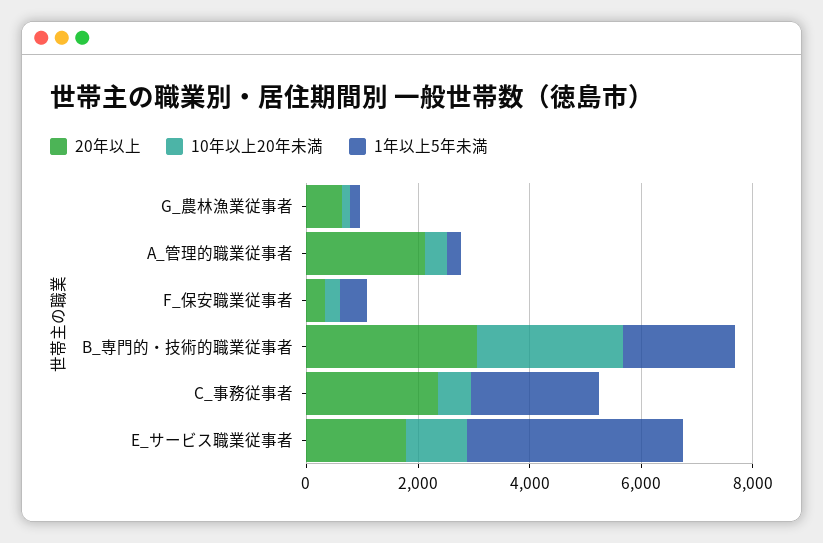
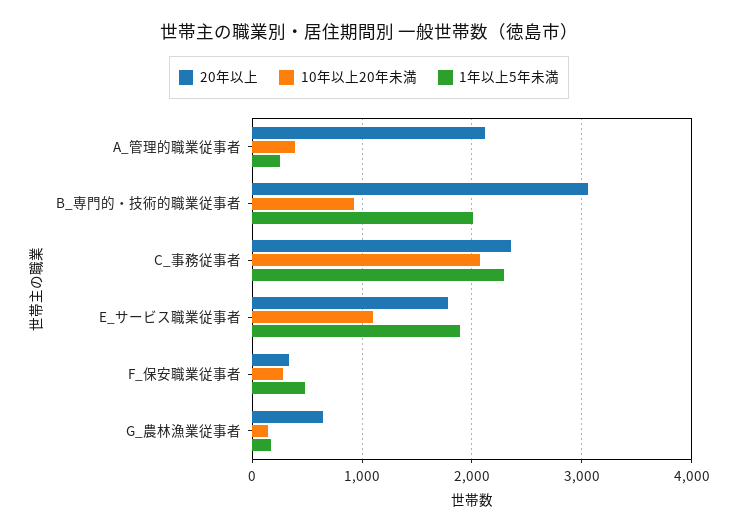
  {
    "20年以上": {
      "G_農林漁業従事者": 600,
      "A_管理的職業従事者": 2100,
      "F_保安職業従事者": 300,
      "B_専門的・技術的職業従事者": 3100,
      "C_事務従事者": 2400,
      "E_サービス職業従事者": 1800
    },
    "10年以上20年未満": {
      "G_農林漁業従事者": 100,
      "A_管理的職業従事者": 400,
      "F_保安職業従事者": 300,
-     "B_専門的・技術的職業従事者": 2500,
+     "B_専門的・技術的職業従事者": 900,
-     "C_事務従事者": 500,
+     "C_事務従事者": 2100,
      "E_サービス職業従事者": 1100
    },
    "1年以上5年未満": {
      "G_農林漁業従事者": 200,
      "A_管理的職業従事者": 300,
      "F_保安職業従事者": 500,
      "B_専門的・技術的職業従事者": 2000,
      "C_事務従事者": 2300,
-     "E_サービス職業従事者": 4000
+     "E_サービス職業従事者": 1900
    }
  }

